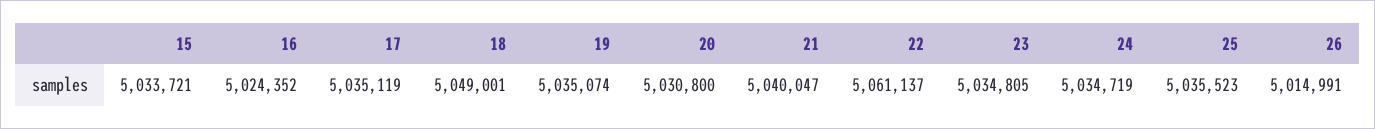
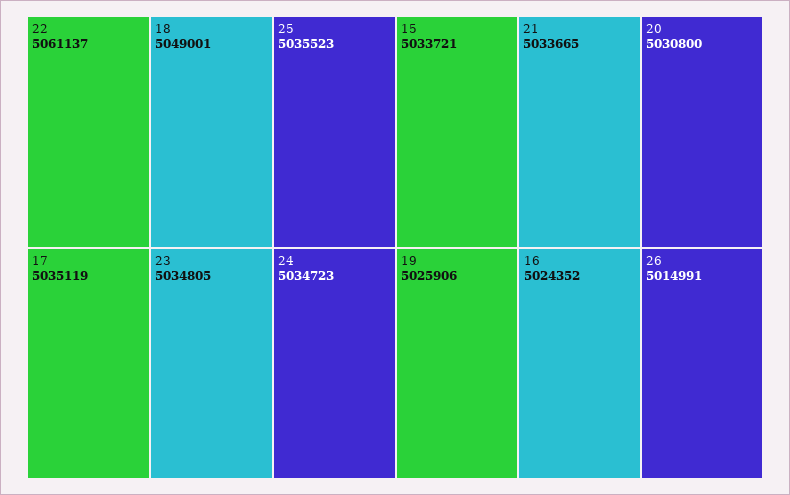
  {
    "15": 5033721,
    "16": 5024352,
    "17": 5035119,
    "18": 5049001,
-   "19": 5035074,
+   "19": 5025906,
    "20": 5030800,
-   "21": 5040047,
+   "21": 5033665,
    "22": 5061137,
    "23": 5034805,
-   "24": 5034719,
+   "24": 5034723,
    "25": 5035523,
    "26": 5014991
  }

